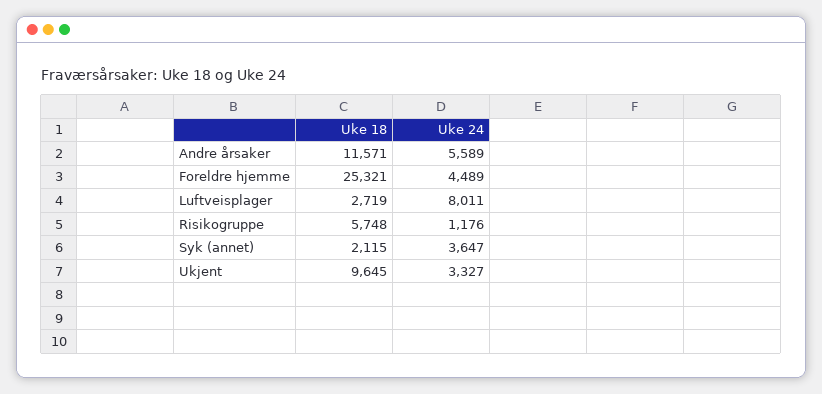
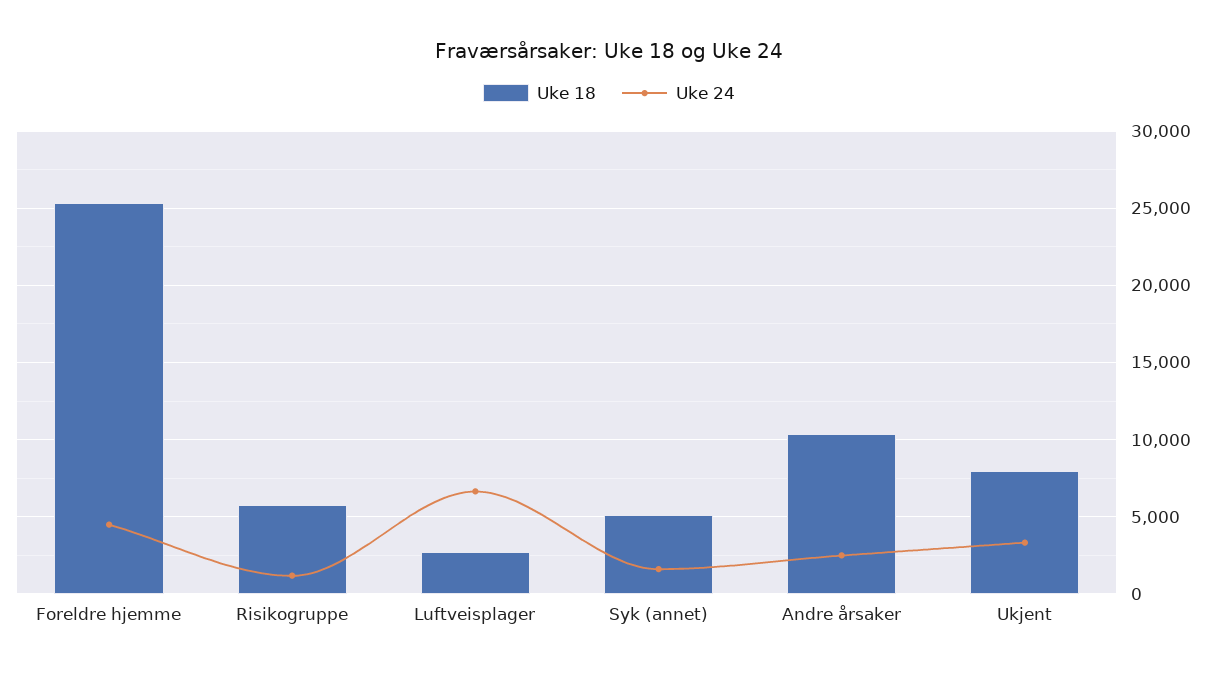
  {
    "Uke 18": {
-     "Andre årsaker": 11571,
+     "Andre årsaker": 10500,
      "Foreldre hjemme": 25321,
      "Luftveisplager": 2719,
      "Risikogruppe": 5748,
-     "Syk (annet)": 2115,
+     "Syk (annet)": 5000,
-     "Ukjent": 9645
+     "Ukjent": 8000
    },
    "Uke 24": {
-     "Andre årsaker": 5589,
+     "Andre årsaker": 2500,
      "Foreldre hjemme": 4489,
-     "Luftveisplager": 8011,
+     "Luftveisplager": 6500,
      "Risikogruppe": 1176,
-     "Syk (annet)": 3647,
+     "Syk (annet)": 1500,
      "Ukjent": 3327
    }
  }

